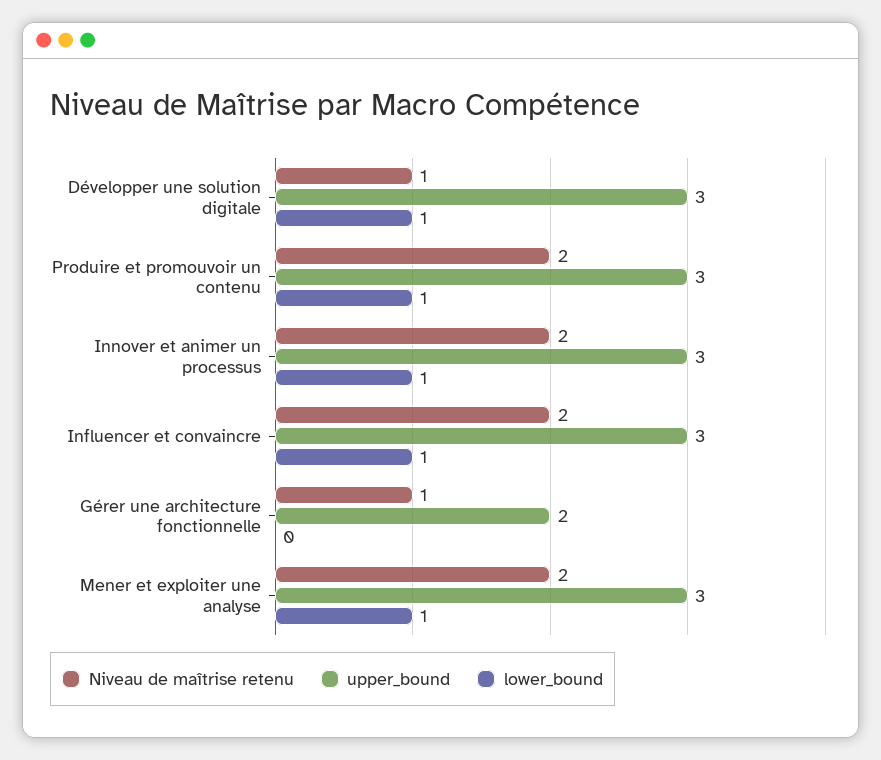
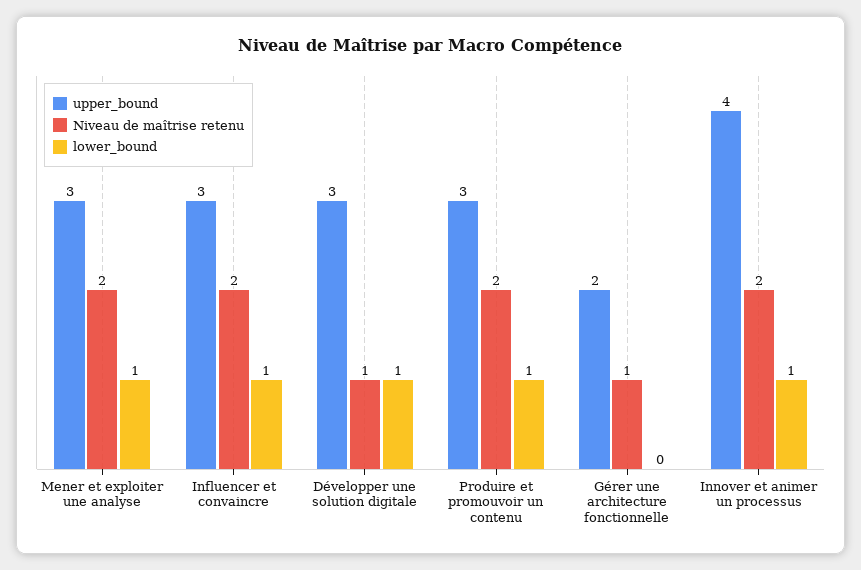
  {
    "Niveau de maîtrise retenu": {
      "Développer une solution digitale": 1,
      "Produire et promouvoir un contenu": 2,
      "Innover et animer un processus": 2,
      "Influencer et convaincre": 2,
      "Gérer une architecture fonctionnelle": 1,
      "Mener et exploiter une analyse": 2
    },
    "upper_bound": {
      "Développer une solution digitale": 3,
      "Produire et promouvoir un contenu": 3,
-     "Innover et animer un processus": 3,
+     "Innover et animer un processus": 4,
      "Influencer et convaincre": 3,
      "Gérer une architecture fonctionnelle": 2,
      "Mener et exploiter une analyse": 3
    },
    "lower_bound": {
      "Développer une solution digitale": 1,
      "Produire et promouvoir un contenu": 1,
      "Innover et animer un processus": 1,
      "Influencer et convaincre": 1,
      "Gérer une architecture fonctionnelle": 0,
      "Mener et exploiter une analyse": 1
    }
  }

